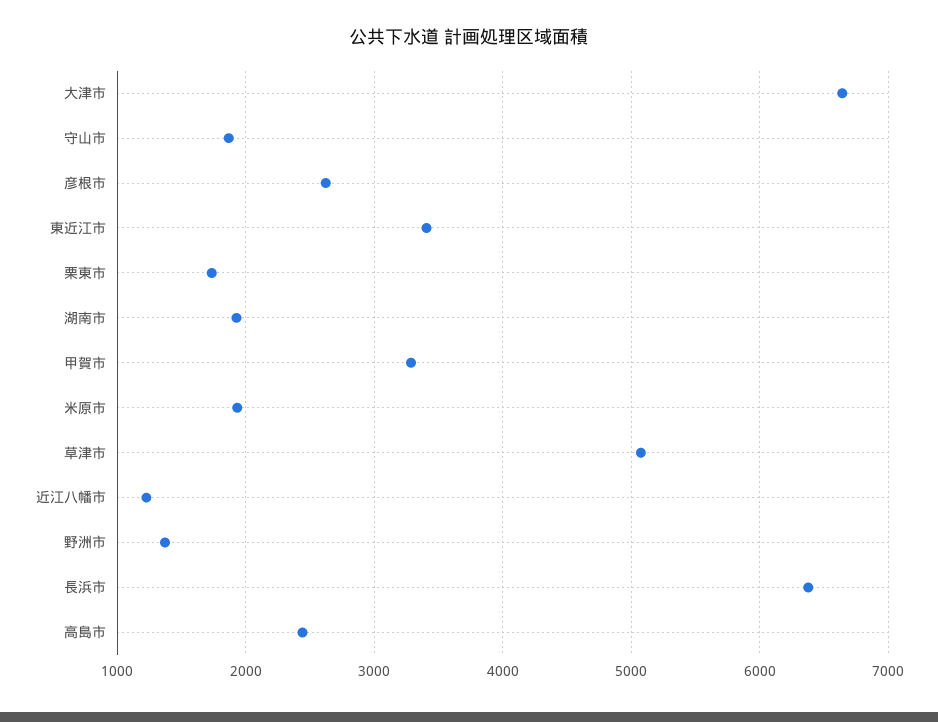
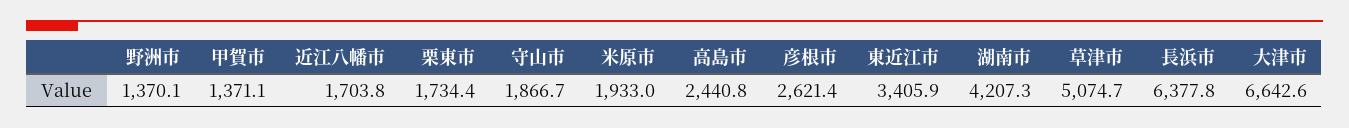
  {
    "大津市": 6642.6,
    "守山市": 1866.7,
    "彦根市": 2621.4,
    "東近江市": 3405.9,
    "栗東市": 1734.4,
-   "湖南市": 1900,
+   "湖南市": 4207.3,
-   "甲賀市": 3300,
+   "甲賀市": 1371.1,
    "米原市": 1933,
    "草津市": 5074.7,
-   "近江八幡市": 1200,
+   "近江八幡市": 1703.8,
    "野洲市": 1370.1,
    "長浜市": 6377.8,
    "高島市": 2440.8
  }

